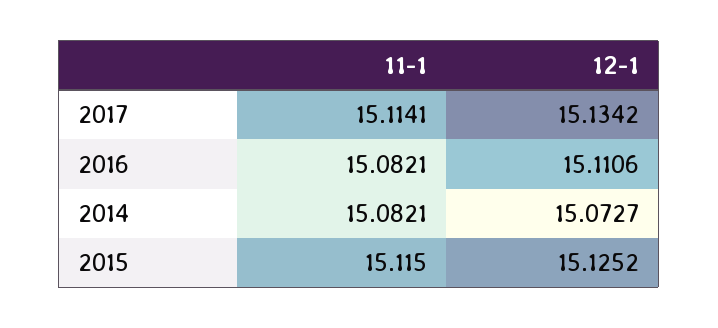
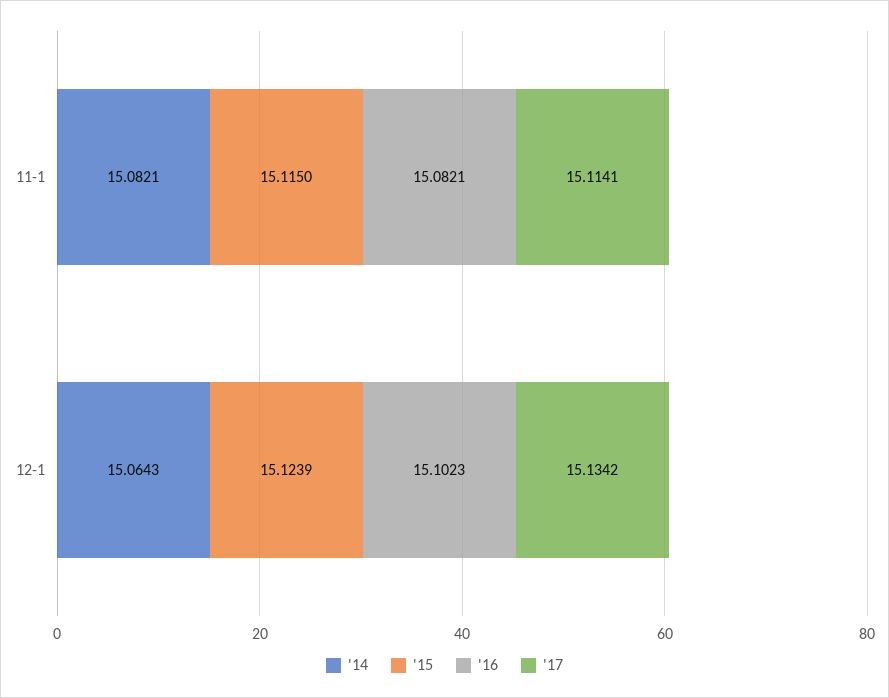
  {
    "2017": {
      "11-1": 15.1141,
      "12-1": 15.1342
    },
    "2016": {
      "11-1": 15.0821,
-     "12-1": 15.1106
+     "12-1": 15.1023
    },
    "2014": {
      "11-1": 15.0821,
-     "12-1": 15.0727
+     "12-1": 15.0643
    },
    "2015": {
      "11-1": 15.115,
-     "12-1": 15.1252
+     "12-1": 15.1239
    }
  }

